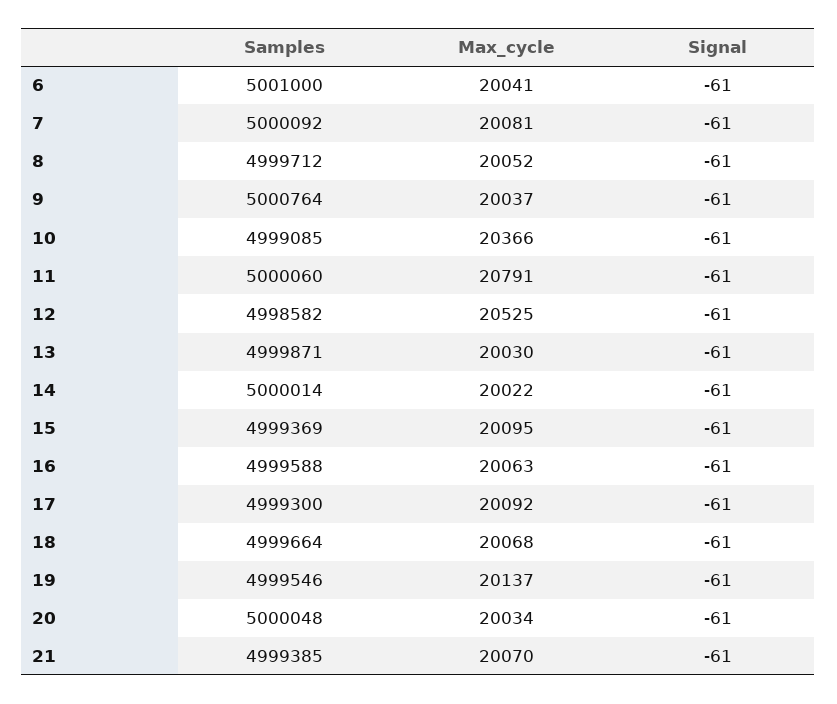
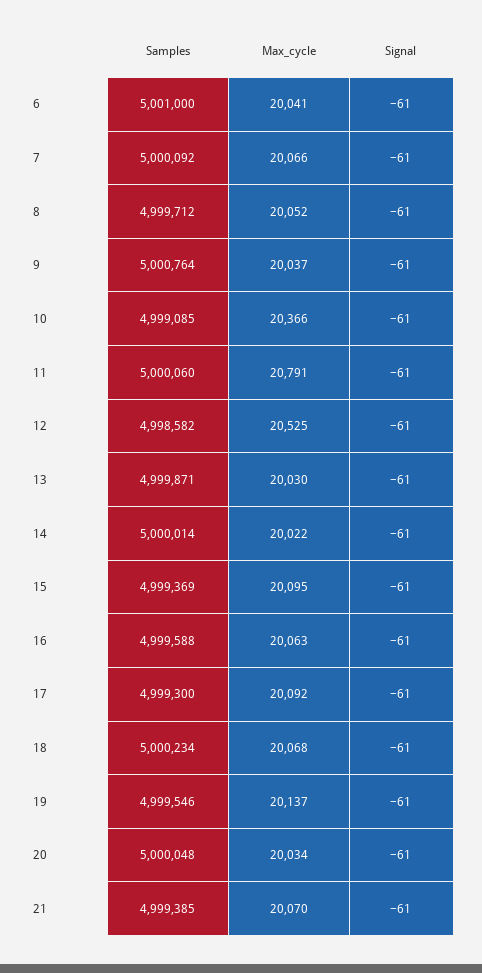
  {
    "Samples": {
      "6": 5001000,
      "7": 5000092,
      "8": 4999712,
      "9": 5000764,
      "10": 4999085,
      "11": 5000060,
      "12": 4998582,
      "13": 4999871,
      "14": 5000014,
      "15": 4999369,
      "16": 4999588,
      "17": 4999300,
-     "18": 4999664,
+     "18": 5000234,
      "19": 4999546,
      "20": 5000048,
      "21": 4999385
    },
    "Max_cycle": {
      "6": 20041,
-     "7": 20081,
+     "7": 20066,
      "8": 20052,
      "9": 20037,
      "10": 20366,
      "11": 20791,
      "12": 20525,
      "13": 20030,
      "14": 20022,
      "15": 20095,
      "16": 20063,
      "17": 20092,
      "18": 20068,
      "19": 20137,
      "20": 20034,
      "21": 20070
    },
    "Signal": {
      "6": -61,
      "7": -61,
      "8": -61,
      "9": -61,
      "10": -61,
      "11": -61,
      "12": -61,
      "13": -61,
      "14": -61,
      "15": -61,
      "16": -61,
      "17": -61,
      "18": -61,
      "19": -61,
      "20": -61,
      "21": -61
    }
  }

